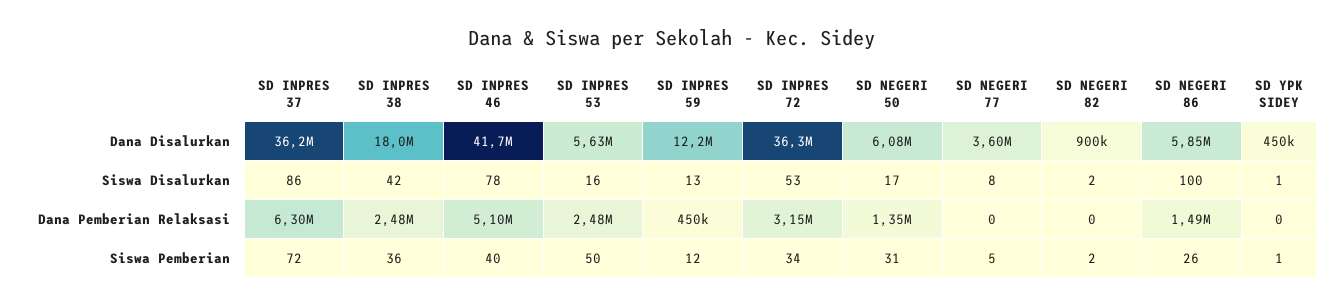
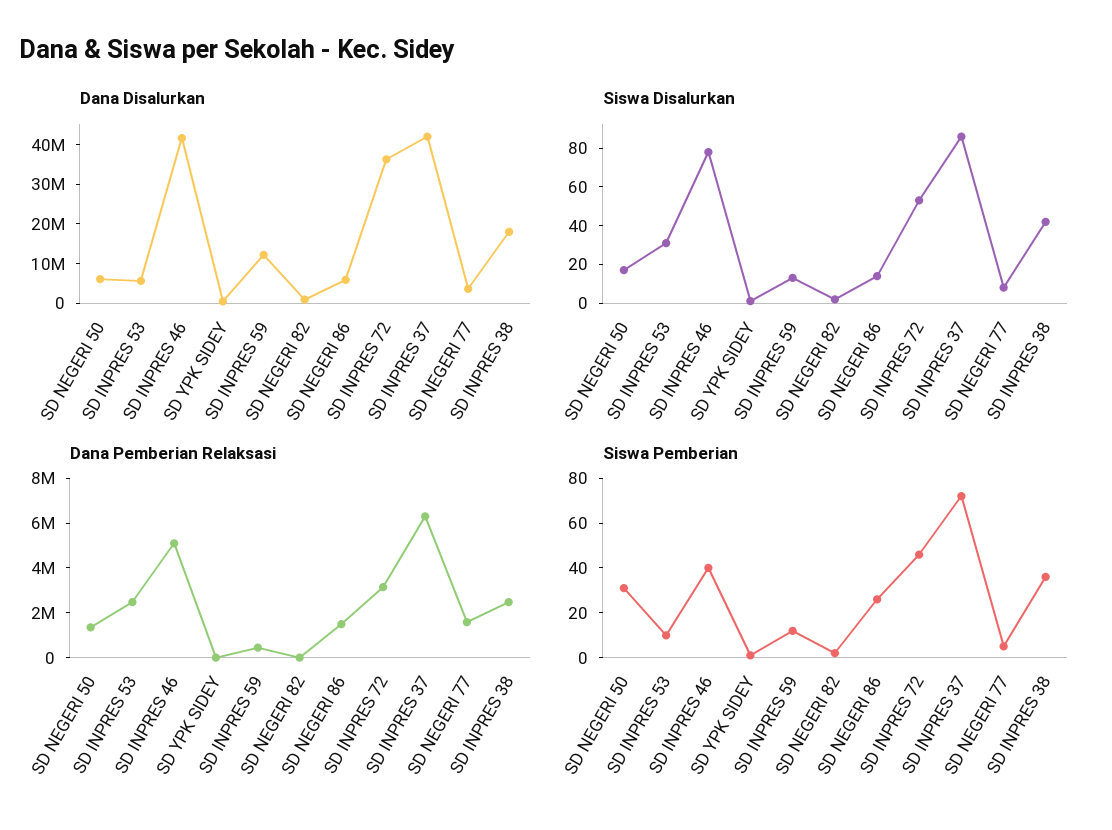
  {
    "Dana Disalurkan": {
-     "SD INPRES 37": 36200000,
+     "SD INPRES 37": 42500000,
      "SD INPRES 38": 18000000,
      "SD INPRES 46": 41700000,
      "SD INPRES 53": 5630000,
      "SD INPRES 59": 12200000,
      "SD INPRES 72": 36300000,
      "SD NEGERI 50": 6080000,
      "SD NEGERI 77": 3600000,
      "SD NEGERI 82": 900000,
      "SD NEGERI 86": 5850000,
      "SD YPK SIDEY": 450000
    },
    "Siswa Disalurkan": {
      "SD INPRES 37": 86,
      "SD INPRES 38": 42,
      "SD INPRES 46": 78,
-     "SD INPRES 53": 16,
+     "SD INPRES 53": 30,
      "SD INPRES 59": 13,
      "SD INPRES 72": 53,
      "SD NEGERI 50": 17,
      "SD NEGERI 77": 8,
      "SD NEGERI 82": 2,
-     "SD NEGERI 86": 100,
+     "SD NEGERI 86": 15,
      "SD YPK SIDEY": 1
    },
    "Dana Pemberian Relaksasi": {
      "SD INPRES 37": 6300000,
      "SD INPRES 38": 2480000,
      "SD INPRES 46": 5100000,
      "SD INPRES 53": 2480000,
      "SD INPRES 59": 450000,
      "SD INPRES 72": 3150000,
      "SD NEGERI 50": 1350000,
-     "SD NEGERI 77": 0,
+     "SD NEGERI 77": 1500000,
      "SD NEGERI 82": 0,
      "SD NEGERI 86": 1490000,
      "SD YPK SIDEY": 0
    },
    "Siswa Pemberian": {
      "SD INPRES 37": 72,
      "SD INPRES 38": 36,
      "SD INPRES 46": 40,
-     "SD INPRES 53": 50,
+     "SD INPRES 53": 10,
      "SD INPRES 59": 12,
-     "SD INPRES 72": 34,
+     "SD INPRES 72": 45,
      "SD NEGERI 50": 31,
      "SD NEGERI 77": 5,
      "SD NEGERI 82": 2,
      "SD NEGERI 86": 26,
      "SD YPK SIDEY": 1
    }
  }

